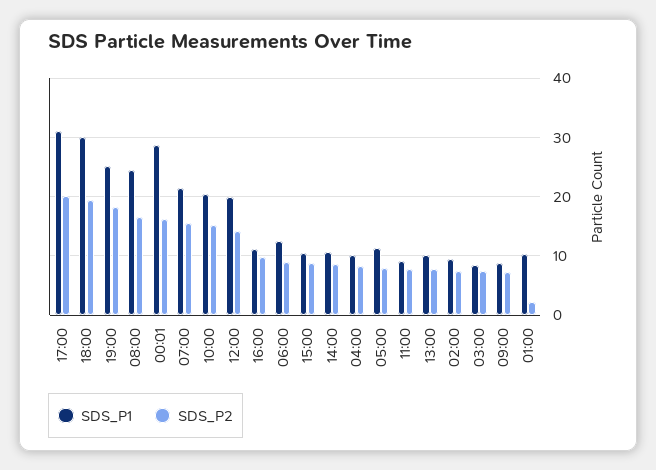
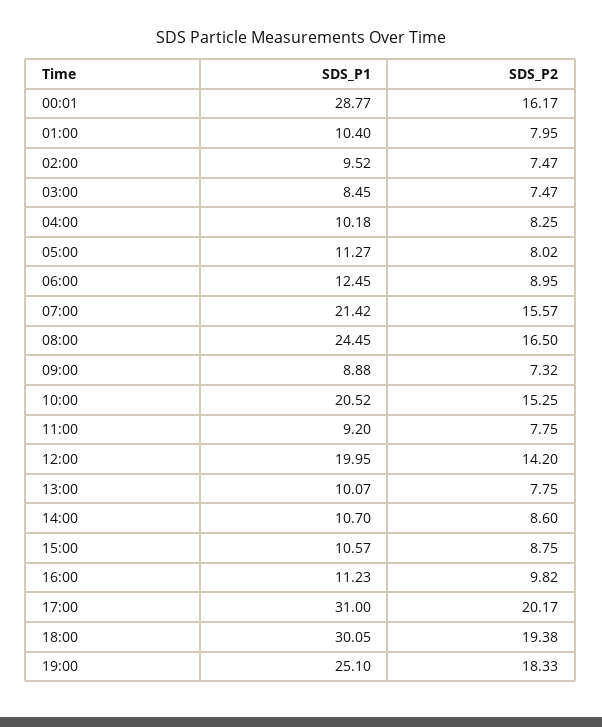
  {
    "SDS_P1": {
      "17:00": 31,
      "18:00": 30.05,
      "19:00": 25.1,
      "08:00": 24.45,
      "00:01": 28.77,
      "07:00": 21.42,
      "10:00": 20.52,
      "12:00": 19.95,
      "16:00": 11.23,
      "06:00": 12.45,
      "15:00": 10.57,
      "14:00": 10.7,
      "04:00": 10.18,
      "05:00": 11.27,
      "11:00": 9.2,
      "13:00": 10.07,
      "02:00": 9.52,
      "03:00": 8.45,
      "09:00": 8.88,
      "01:00": 10.4
    },
    "SDS_P2": {
      "17:00": 20.17,
      "18:00": 19.38,
      "19:00": 18.33,
      "08:00": 16.5,
      "00:01": 16.17,
      "07:00": 15.57,
      "10:00": 15.25,
      "12:00": 14.2,
      "16:00": 9.82,
      "06:00": 8.95,
      "15:00": 8.75,
      "14:00": 8.6,
      "04:00": 8.25,
      "05:00": 8.02,
      "11:00": 7.75,
      "13:00": 7.75,
      "02:00": 7.47,
      "03:00": 7.47,
      "09:00": 7.32,
-     "01:00": 2
+     "01:00": 7.95
    }
  }

